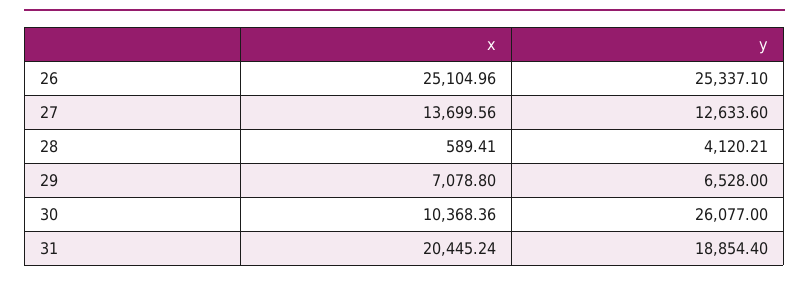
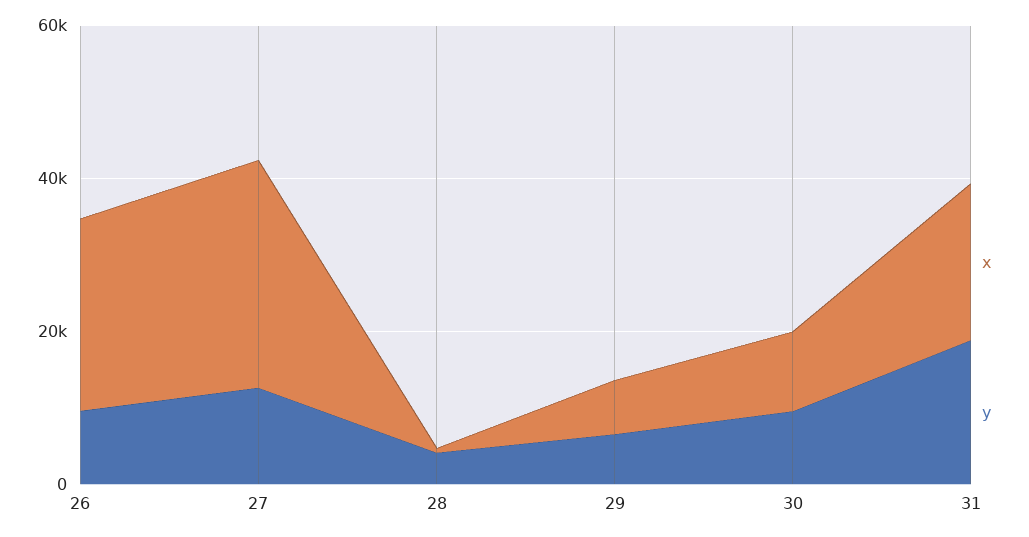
  {
    "x": {
      "26": 25104.96,
-     "27": 13699.56,
+     "27": 30000,
      "28": 589.41,
      "29": 7078.8,
      "30": 10368.36,
      "31": 20445.24
    },
    "y": {
-     "26": 25337.1,
+     "26": 10000,
      "27": 12633.6,
      "28": 4120.21,
      "29": 6528,
-     "30": 26077,
+     "30": 10000,
      "31": 18854.4
    }
  }

